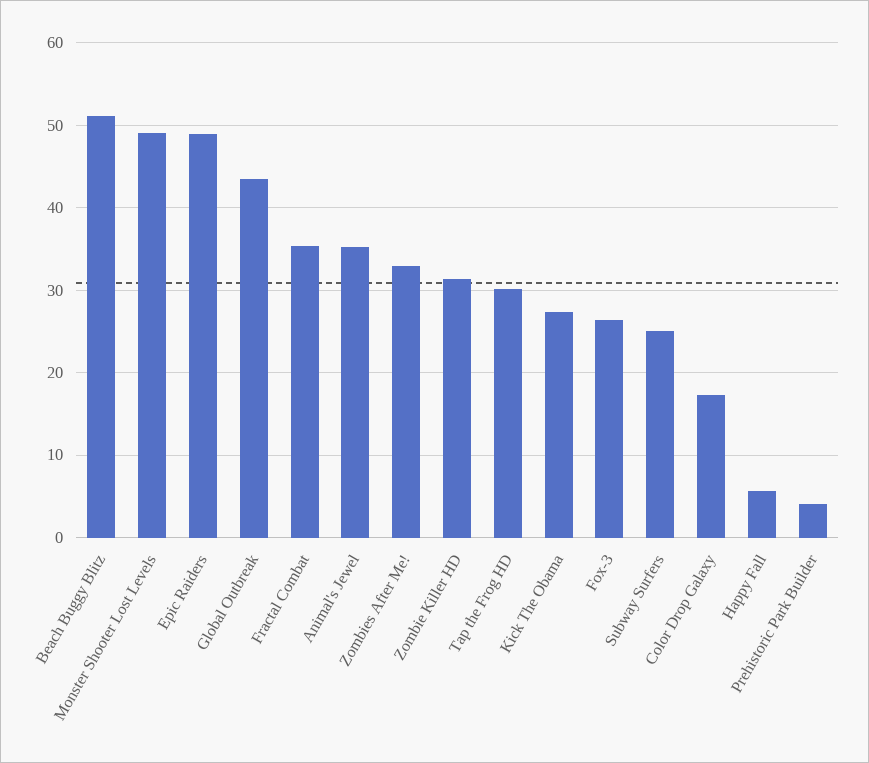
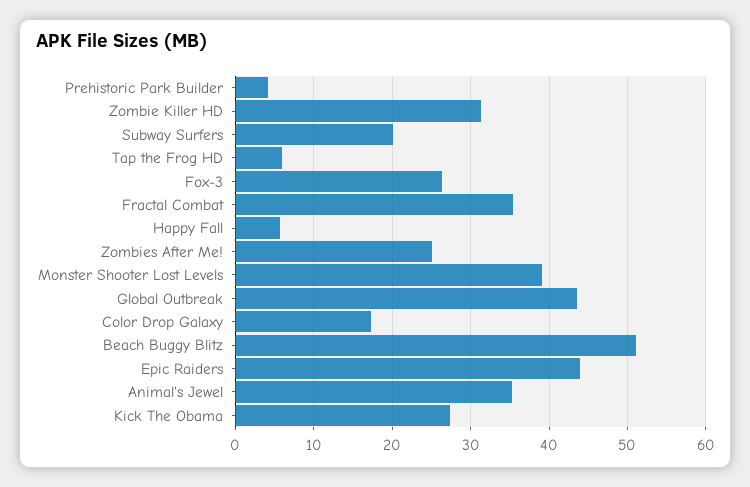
  {
    "Beach Buggy Blitz": 51,
-   "Monster Shooter Lost Levels": 49,
+   "Monster Shooter Lost Levels": 39,
-   "Epic Raiders": 49,
+   "Epic Raiders": 44,
    "Global Outbreak": 44,
    "Fractal Combat": 35,
    "Animal's Jewel": 35,
-   "Zombies After Me!": 33,
+   "Zombies After Me!": 25,
    "Zombie Killer HD": 31,
-   "Tap the Frog HD": 30,
+   "Tap the Frog HD": 6,
    "Kick The Obama": 27,
    "Fox-3": 26,
-   "Subway Surfers": 25,
+   "Subway Surfers": 20,
    "Color Drop Galaxy": 17,
    "Happy Fall": 6,
    "Prehistoric Park Builder": 4
  }

